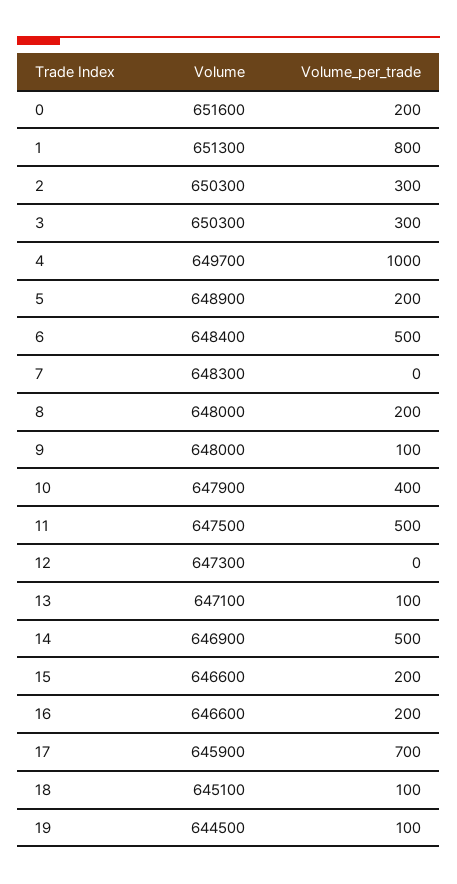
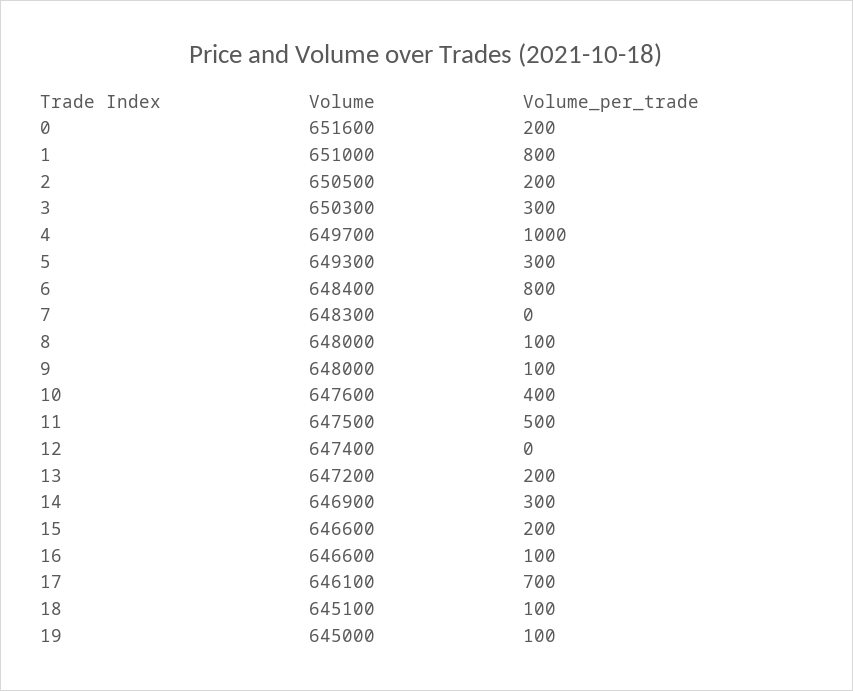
  {
    "Volume": {
      "0": 651600,
-     "1": 651300,
+     "1": 651000,
-     "2": 650300,
+     "2": 650500,
      "3": 650300,
      "4": 649700,
-     "5": 648900,
+     "5": 649300,
      "6": 648400,
      "7": 648300,
      "8": 648000,
      "9": 648000,
-     "10": 647900,
+     "10": 647600,
      "11": 647500,
-     "12": 647300,
+     "12": 647400,
-     "13": 647100,
+     "13": 647200,
      "14": 646900,
      "15": 646600,
      "16": 646600,
-     "17": 645900,
+     "17": 646100,
      "18": 645100,
-     "19": 644500
+     "19": 645000
    },
    "Volume_per_trade": {
      "0": 200,
      "1": 800,
-     "2": 300,
+     "2": 200,
      "3": 300,
      "4": 1000,
-     "5": 200,
+     "5": 300,
-     "6": 500,
+     "6": 800,
      "7": 0,
-     "8": 200,
+     "8": 100,
      "9": 100,
      "10": 400,
      "11": 500,
      "12": 0,
-     "13": 100,
+     "13": 200,
-     "14": 500,
+     "14": 300,
      "15": 200,
-     "16": 200,
+     "16": 100,
      "17": 700,
      "18": 100,
      "19": 100
    }
  }

